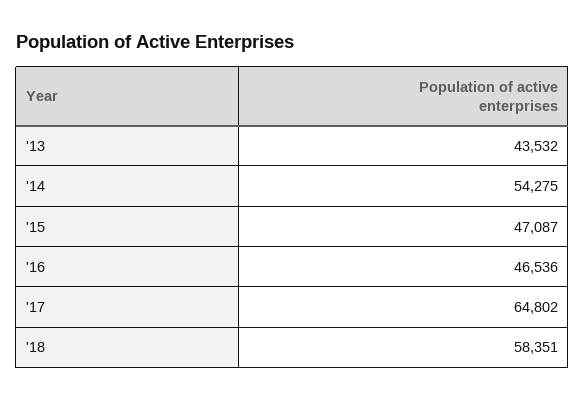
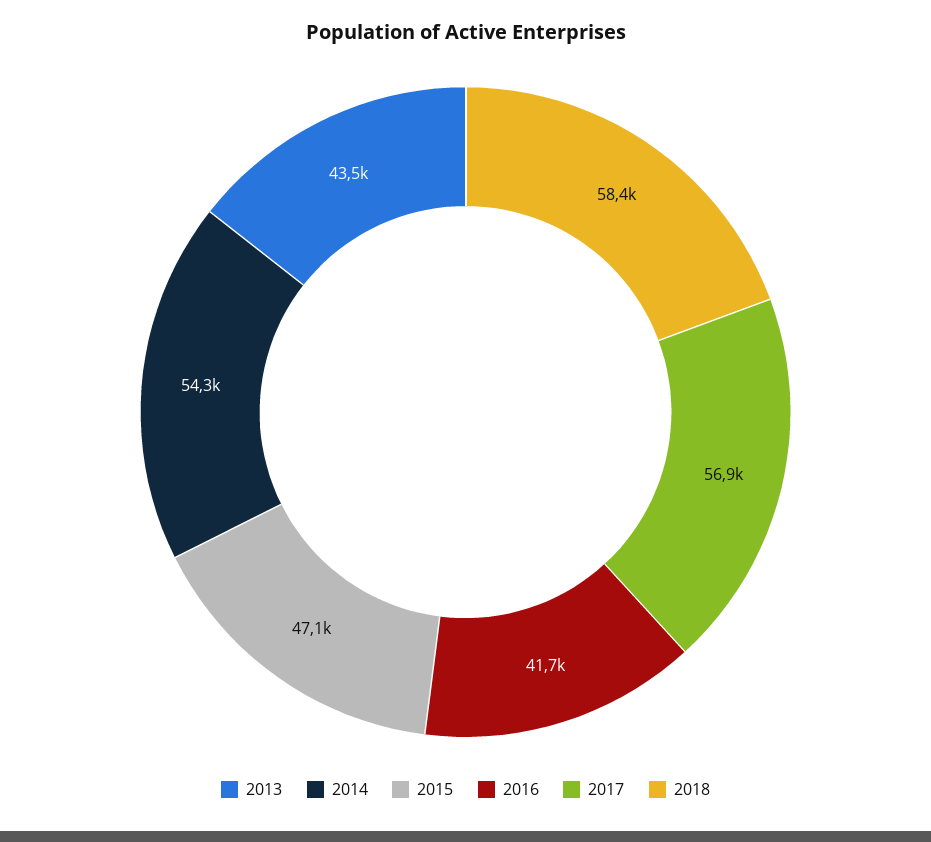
  {
    "'13": 43532,
    "'14": 54275,
    "'15": 47087,
-   "'16": 46536,
+   "'16": 41700,
-   "'17": 64802,
+   "'17": 56900,
    "'18": 58351
  }

